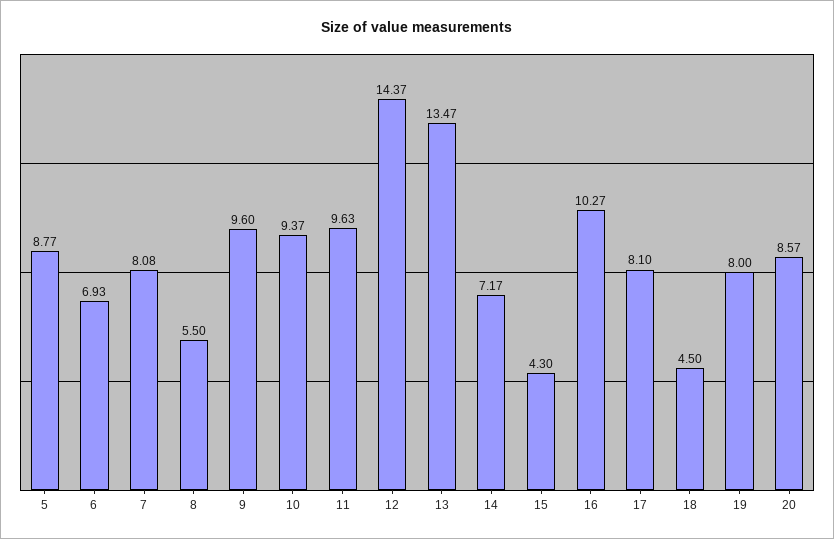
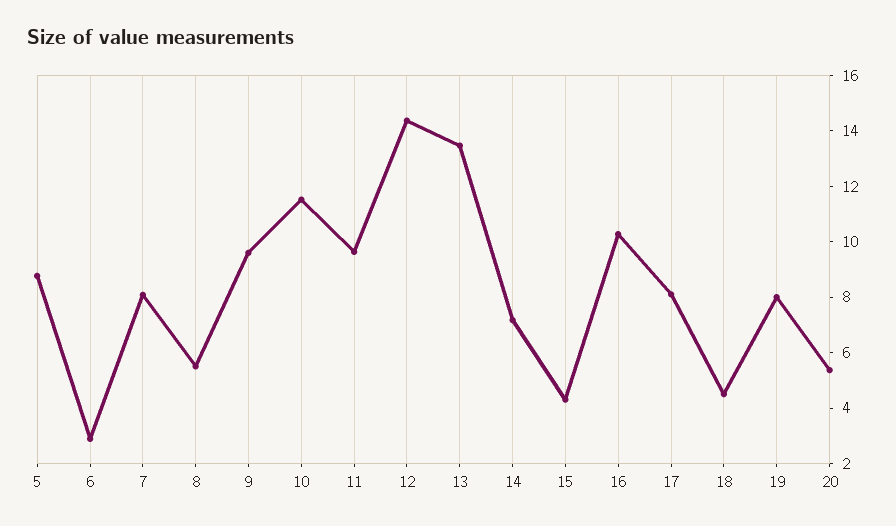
  {
    "5": 8.77,
-   "6": 6.93,
+   "6": 3,
    "7": 8.08,
    "8": 5.5,
    "9": 9.6,
-   "10": 9.37,
+   "10": 11.5,
    "11": 9.63,
    "12": 14.37,
    "13": 13.47,
    "14": 7.17,
    "15": 4.3,
    "16": 10.27,
    "17": 8.1,
    "18": 4.5,
    "19": 8,
-   "20": 8.57
+   "20": 5.5
  }

